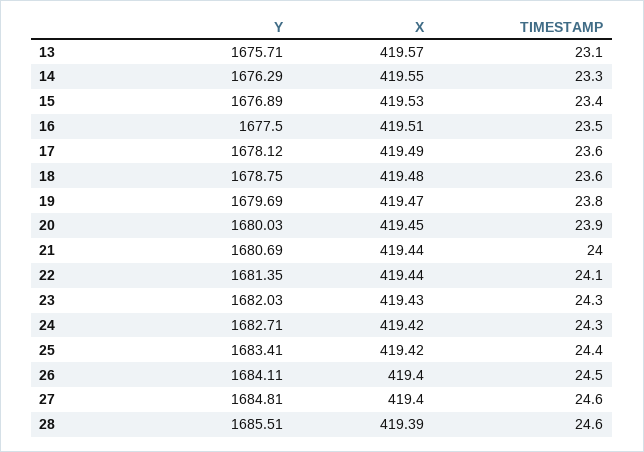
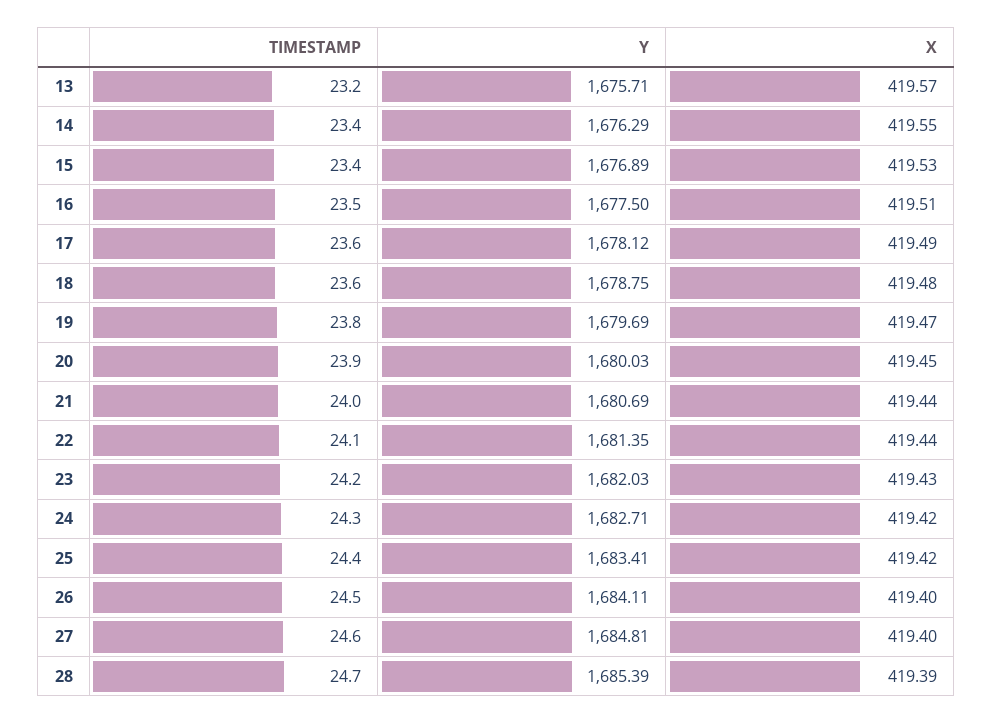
  {
    "Y": {
      "13": 1675.71,
      "14": 1676.29,
      "15": 1676.89,
      "16": 1677.5,
      "17": 1678.12,
      "18": 1678.75,
      "19": 1679.69,
      "20": 1680.03,
      "21": 1680.69,
      "22": 1681.35,
      "23": 1682.03,
      "24": 1682.71,
      "25": 1683.41,
      "26": 1684.11,
      "27": 1684.81,
-     "28": 1685.51
+     "28": 1685.39
    },
    "X": {
      "13": 419.57,
      "14": 419.55,
      "15": 419.53,
      "16": 419.51,
      "17": 419.49,
      "18": 419.48,
      "19": 419.47,
      "20": 419.45,
      "21": 419.44,
      "22": 419.44,
      "23": 419.43,
      "24": 419.42,
      "25": 419.42,
      "26": 419.4,
      "27": 419.4,
      "28": 419.39
    },
    "TIMESTAMP": {
-     "13": 23.1,
+     "13": 23.2,
-     "14": 23.3,
+     "14": 23.4,
      "15": 23.4,
      "16": 23.5,
      "17": 23.6,
      "18": 23.6,
      "19": 23.8,
      "20": 23.9,
      "21": 24,
      "22": 24.1,
-     "23": 24.3,
+     "23": 24.2,
      "24": 24.3,
      "25": 24.4,
      "26": 24.5,
      "27": 24.6,
-     "28": 24.6
+     "28": 24.7
    }
  }

